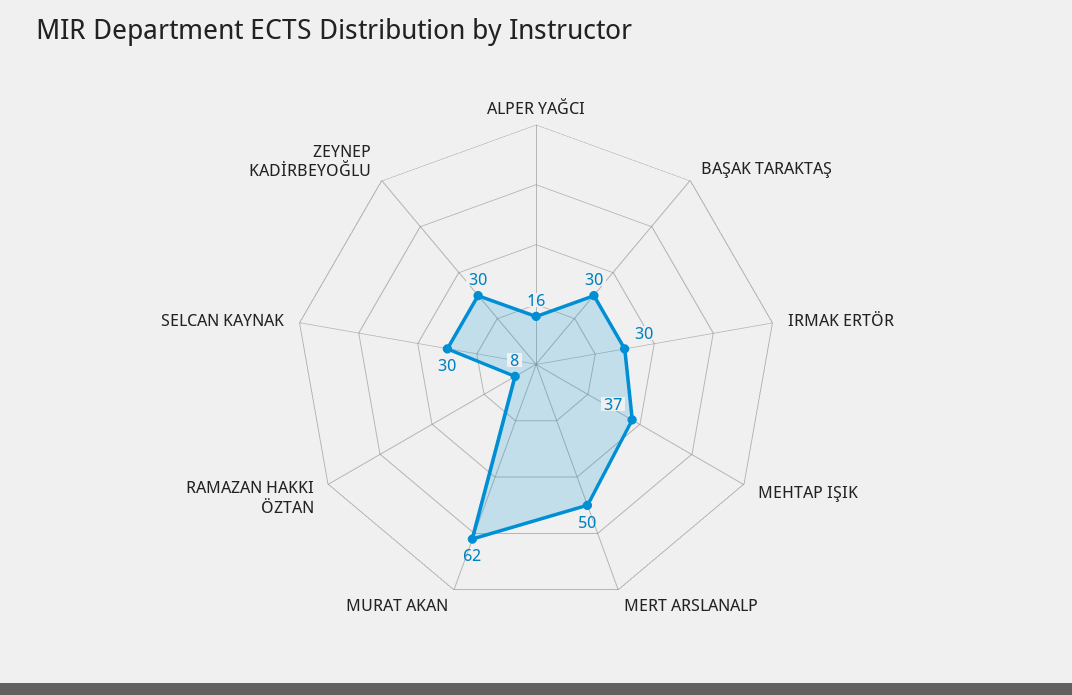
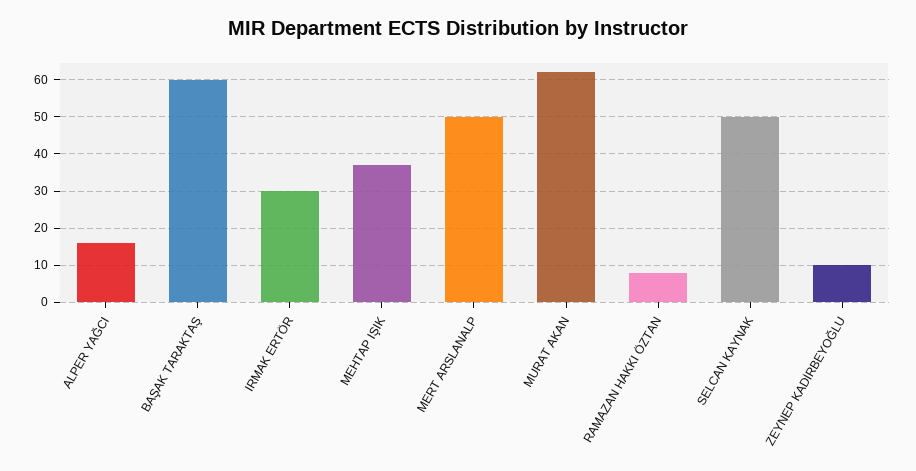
  {
    "ALPER YAĞCI": 16,
-   "BAŞAK TARAKTAŞ": 30,
+   "BAŞAK TARAKTAŞ": 60,
    "IRMAK ERTÖR": 30,
    "MEHTAP IŞIK": 37,
    "MERT ARSLANALP": 50,
    "MURAT AKAN": 62,
    "RAMAZAN HAKKI ÖZTAN": 8,
-   "SELCAN KAYNAK": 30,
+   "SELCAN KAYNAK": 50,
-   "ZEYNEP KADİRBEYOĞLU": 30
+   "ZEYNEP KADİRBEYOĞLU": 10
  }

